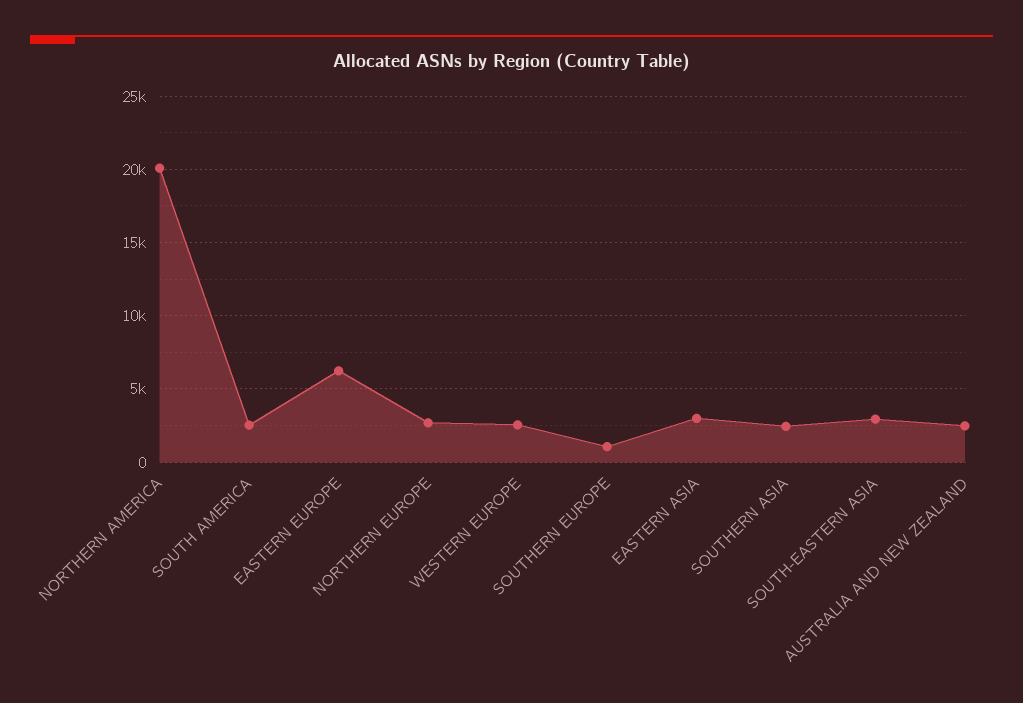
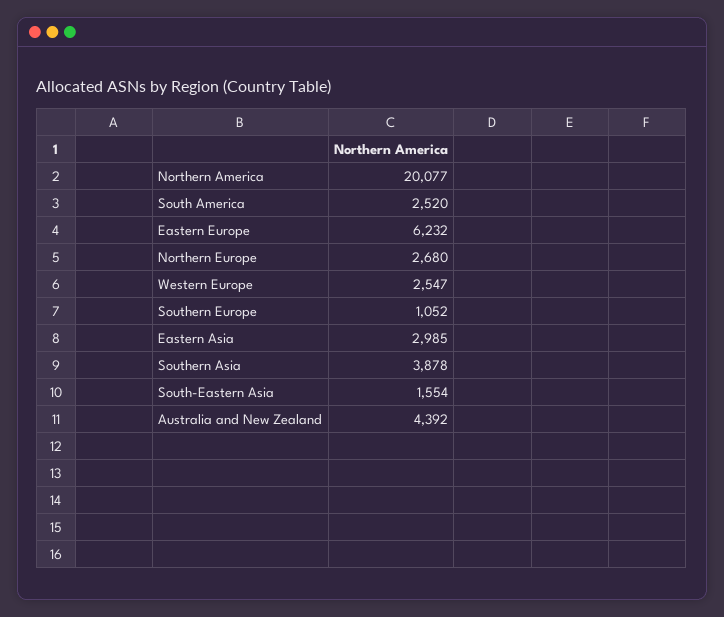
  {
    "NORTHERN AMERICA": 20077,
    "SOUTH AMERICA": 2520,
    "EASTERN EUROPE": 6232,
    "NORTHERN EUROPE": 2680,
    "WESTERN EUROPE": 2547,
    "SOUTHERN EUROPE": 1052,
    "EASTERN ASIA": 2985,
-   "SOUTHERN ASIA": 2500,
+   "SOUTHERN ASIA": 3878,
-   "SOUTH-EASTERN ASIA": 3000,
+   "SOUTH-EASTERN ASIA": 1554,
-   "AUSTRALIA AND NEW ZEALAND": 2500
+   "AUSTRALIA AND NEW ZEALAND": 4392
  }

